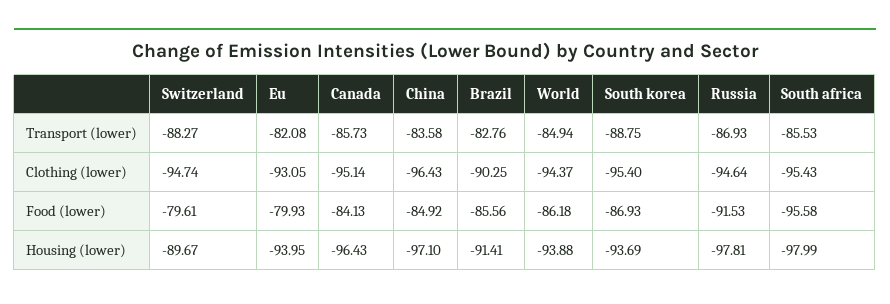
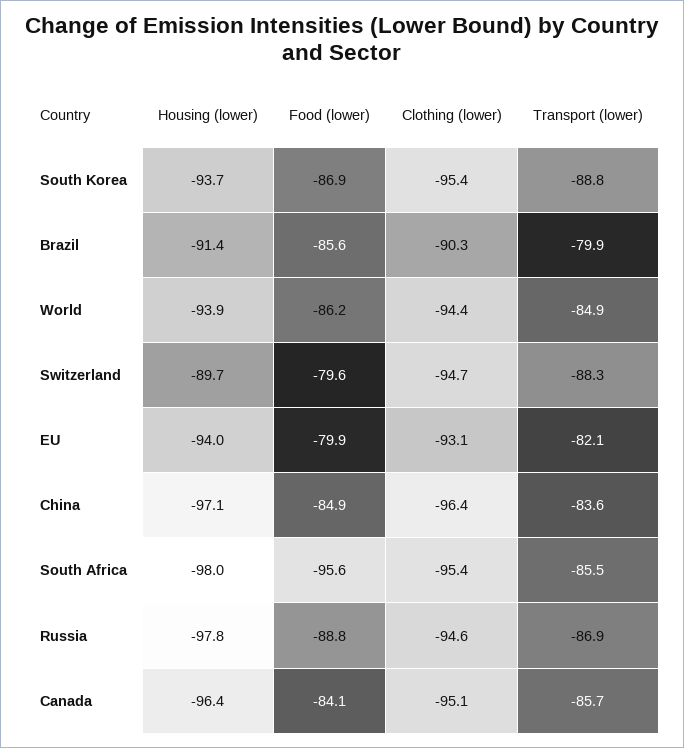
  {
    "Switzerland": {
      "Transport (lower)": -88.27,
      "Clothing (lower)": -94.74,
      "Food (lower)": -79.61,
      "Housing (lower)": -89.67
    },
    "Eu": {
      "Transport (lower)": -82.08,
      "Clothing (lower)": -93.05,
      "Food (lower)": -79.93,
      "Housing (lower)": -93.95
    },
    "Canada": {
      "Transport (lower)": -85.73,
      "Clothing (lower)": -95.14,
      "Food (lower)": -84.13,
      "Housing (lower)": -96.43
    },
    "China": {
      "Transport (lower)": -83.58,
      "Clothing (lower)": -96.43,
      "Food (lower)": -84.92,
      "Housing (lower)": -97.1
    },
    "Brazil": {
-     "Transport (lower)": -82.76,
+     "Transport (lower)": -79.9,
      "Clothing (lower)": -90.25,
      "Food (lower)": -85.56,
      "Housing (lower)": -91.41
    },
    "World": {
      "Transport (lower)": -84.94,
      "Clothing (lower)": -94.37,
      "Food (lower)": -86.18,
      "Housing (lower)": -93.88
    },
    "South korea": {
      "Transport (lower)": -88.75,
      "Clothing (lower)": -95.4,
      "Food (lower)": -86.93,
      "Housing (lower)": -93.69
    },
    "Russia": {
      "Transport (lower)": -86.93,
      "Clothing (lower)": -94.64,
-     "Food (lower)": -91.53,
+     "Food (lower)": -88.8,
      "Housing (lower)": -97.81
    },
    "South africa": {
      "Transport (lower)": -85.53,
      "Clothing (lower)": -95.43,
      "Food (lower)": -95.58,
      "Housing (lower)": -97.99
    }
  }

